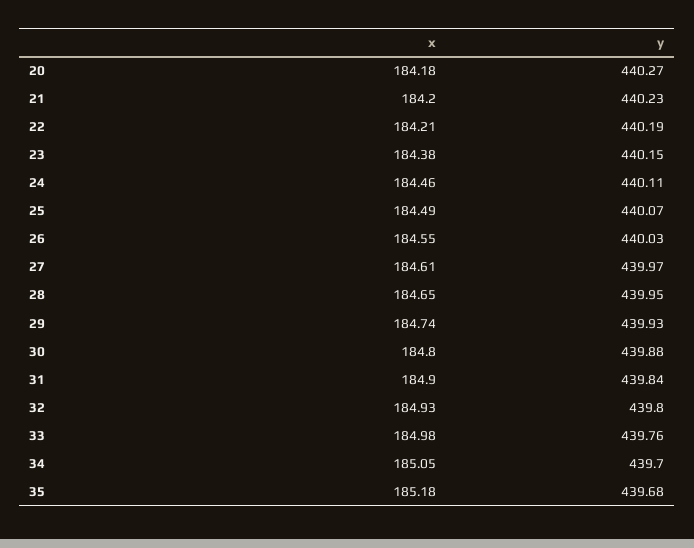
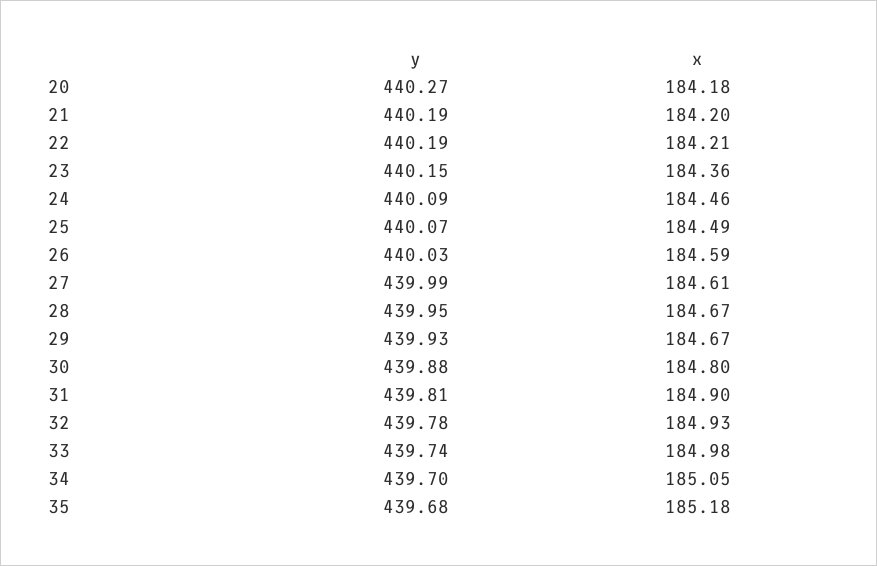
  {
    "x": {
      "20": 184.18,
      "21": 184.2,
      "22": 184.21,
-     "23": 184.38,
+     "23": 184.36,
      "24": 184.46,
      "25": 184.49,
-     "26": 184.55,
+     "26": 184.59,
      "27": 184.61,
-     "28": 184.65,
+     "28": 184.67,
-     "29": 184.74,
+     "29": 184.67,
      "30": 184.8,
      "31": 184.9,
      "32": 184.93,
      "33": 184.98,
      "34": 185.05,
      "35": 185.18
    },
    "y": {
      "20": 440.27,
-     "21": 440.23,
+     "21": 440.19,
      "22": 440.19,
      "23": 440.15,
-     "24": 440.11,
+     "24": 440.09,
      "25": 440.07,
      "26": 440.03,
-     "27": 439.97,
+     "27": 439.99,
      "28": 439.95,
      "29": 439.93,
      "30": 439.88,
-     "31": 439.84,
+     "31": 439.81,
-     "32": 439.8,
+     "32": 439.78,
-     "33": 439.76,
+     "33": 439.74,
      "34": 439.7,
      "35": 439.68
    }
  }

